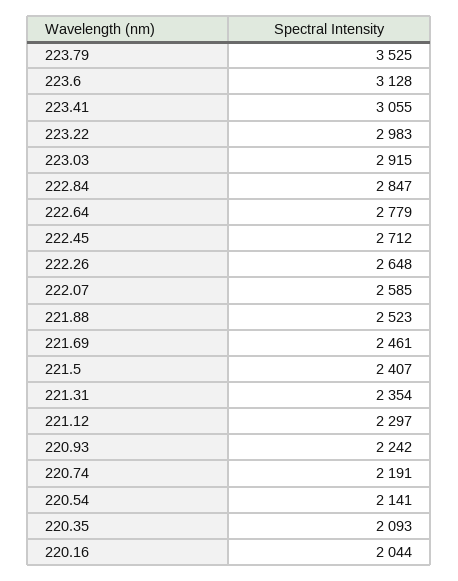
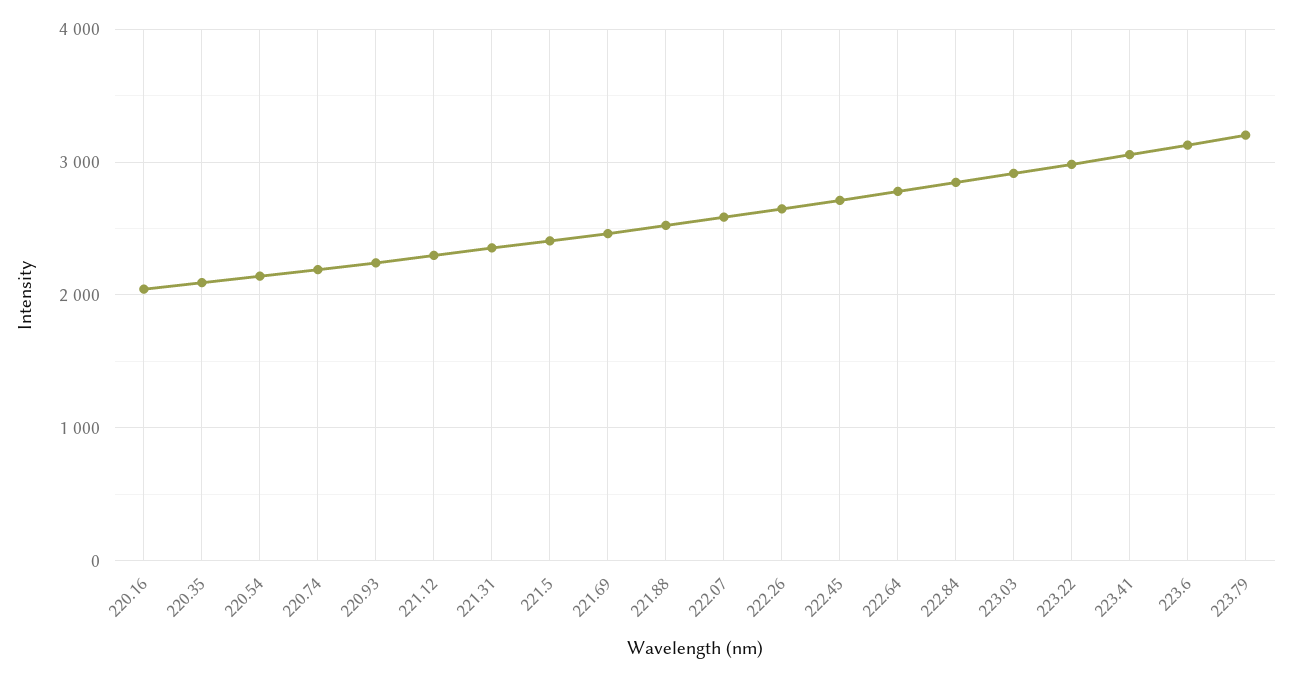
  {
-   "223.79": 3525,
+   "223.79": 3200,
    "223.6": 3128,
    "223.41": 3055,
    "223.22": 2983,
    "223.03": 2915,
    "222.84": 2847,
    "222.64": 2779,
    "222.45": 2712,
    "222.26": 2648,
    "222.07": 2585,
    "221.88": 2523,
    "221.69": 2461,
    "221.5": 2407,
    "221.31": 2354,
    "221.12": 2297,
    "220.93": 2242,
    "220.74": 2191,
    "220.54": 2141,
    "220.35": 2093,
    "220.16": 2044
  }

